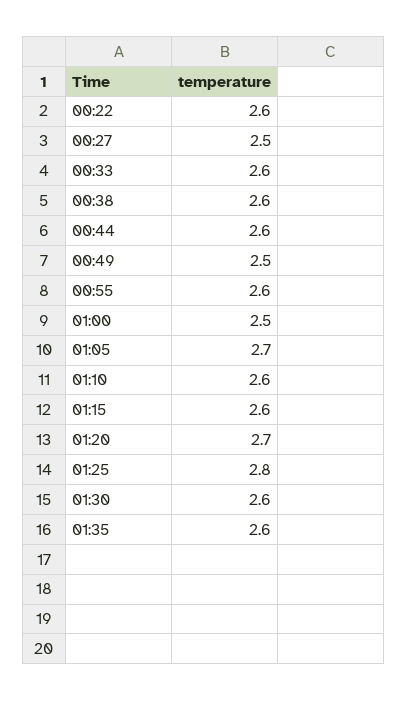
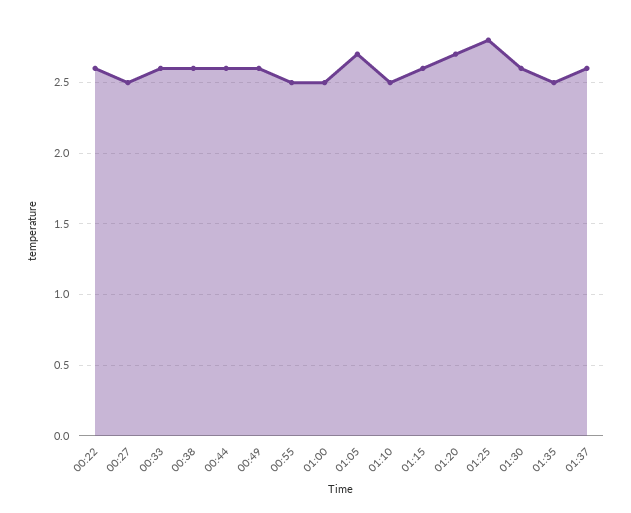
  {
    "00:22": 2.6,
    "00:27": 2.5,
    "00:33": 2.6,
    "00:38": 2.6,
    "00:44": 2.6,
-   "00:49": 2.5,
+   "00:49": 2.6,
-   "00:55": 2.6,
+   "00:55": 2.5,
    "01:00": 2.5,
    "01:05": 2.7,
-   "01:10": 2.6,
+   "01:10": 2.5,
    "01:15": 2.6,
    "01:20": 2.7,
    "01:25": 2.8,
    "01:30": 2.6,
-   "01:35": 2.6
+   "01:35": 2.5,
+   "01:37": 2.6
  }

